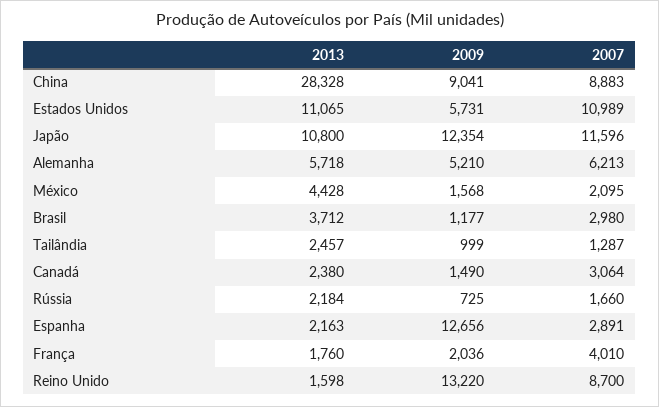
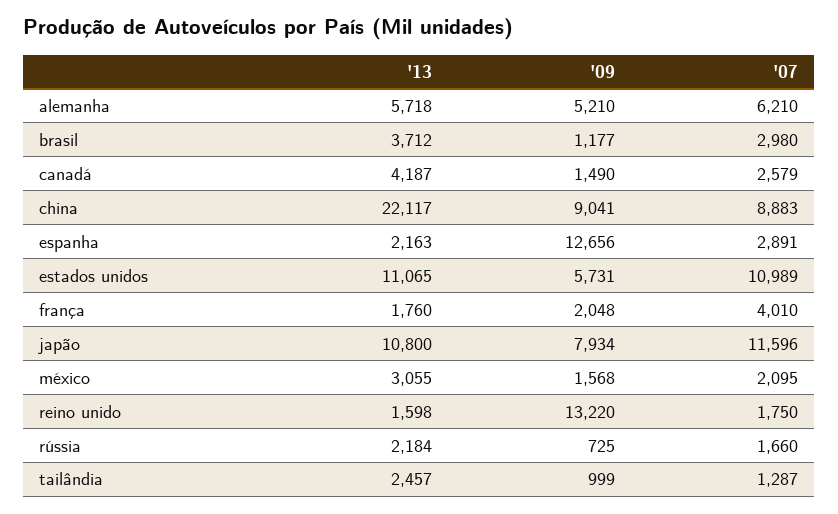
  {
    "2013": {
-     "China": 28328,
+     "China": 22117,
      "Estados Unidos": 11065,
      "Japão": 10800,
      "Alemanha": 5718,
-     "México": 4428,
+     "México": 3055,
      "Brasil": 3712,
      "Tailândia": 2457,
-     "Canadá": 2380,
+     "Canadá": 4187,
      "Rússia": 2184,
      "Espanha": 2163,
      "França": 1760,
      "Reino Unido": 1598
    },
    "2009": {
      "China": 9041,
      "Estados Unidos": 5731,
-     "Japão": 12354,
+     "Japão": 7934,
      "Alemanha": 5210,
      "México": 1568,
      "Brasil": 1177,
      "Tailândia": 999,
      "Canadá": 1490,
      "Rússia": 725,
      "Espanha": 12656,
-     "França": 2036,
+     "França": 2048,
      "Reino Unido": 13220
    },
    "2007": {
      "China": 8883,
      "Estados Unidos": 10989,
      "Japão": 11596,
-     "Alemanha": 6213,
+     "Alemanha": 6210,
      "México": 2095,
      "Brasil": 2980,
      "Tailândia": 1287,
-     "Canadá": 3064,
+     "Canadá": 2579,
      "Rússia": 1660,
      "Espanha": 2891,
      "França": 4010,
-     "Reino Unido": 8700
+     "Reino Unido": 1750
    }
  }

